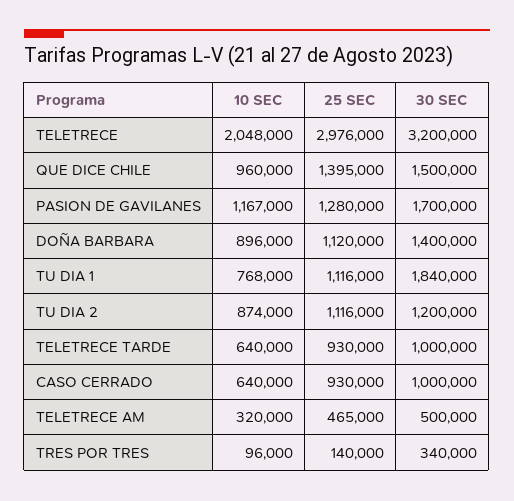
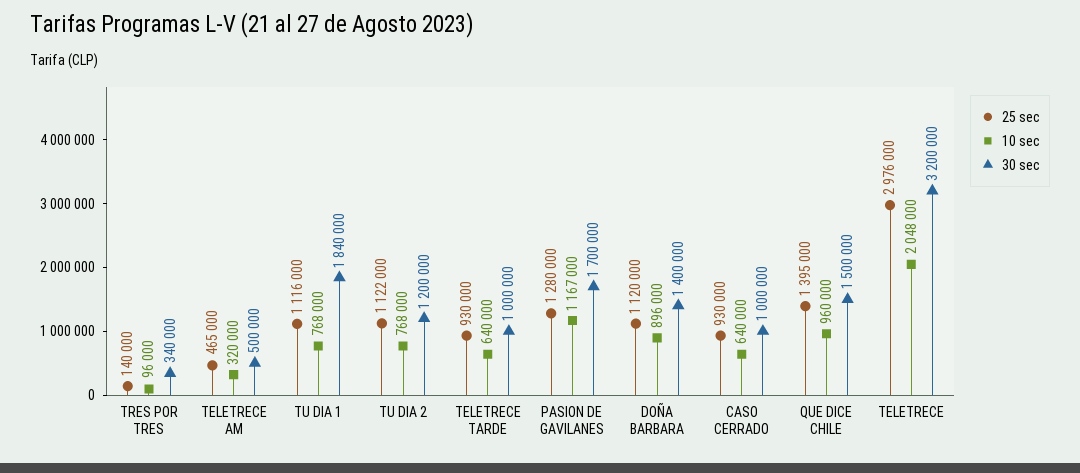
  {
    "10 SEC": {
      "TELETRECE": 2048000,
      "QUE DICE CHILE": 960000,
      "PASION DE GAVILANES": 1167000,
      "DOÑA BARBARA": 896000,
      "TU DIA 1": 768000,
-     "TU DIA 2": 874000,
+     "TU DIA 2": 768000,
      "TELETRECE TARDE": 640000,
      "CASO CERRADO": 640000,
      "TELETRECE AM": 320000,
      "TRES POR TRES": 96000
    },
    "25 SEC": {
      "TELETRECE": 2976000,
      "QUE DICE CHILE": 1395000,
      "PASION DE GAVILANES": 1280000,
      "DOÑA BARBARA": 1120000,
      "TU DIA 1": 1116000,
-     "TU DIA 2": 1116000,
+     "TU DIA 2": 1122000,
      "TELETRECE TARDE": 930000,
      "CASO CERRADO": 930000,
      "TELETRECE AM": 465000,
      "TRES POR TRES": 140000
    },
    "30 SEC": {
      "TELETRECE": 3200000,
      "QUE DICE CHILE": 1500000,
      "PASION DE GAVILANES": 1700000,
      "DOÑA BARBARA": 1400000,
      "TU DIA 1": 1840000,
      "TU DIA 2": 1200000,
      "TELETRECE TARDE": 1000000,
      "CASO CERRADO": 1000000,
      "TELETRECE AM": 500000,
      "TRES POR TRES": 340000
    }
  }

